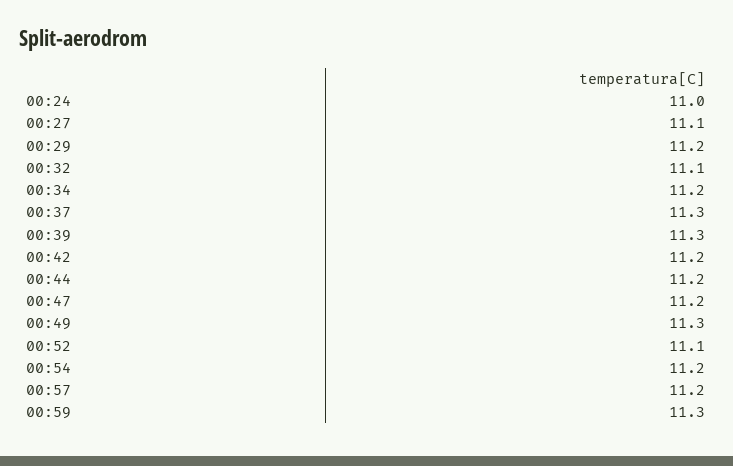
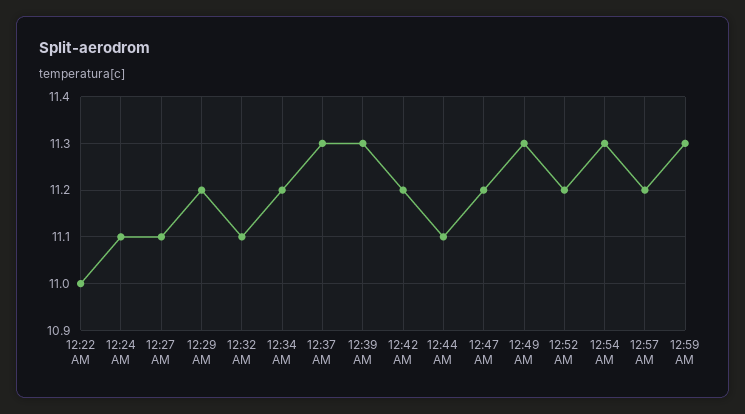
  {
-   "00:24": 11,
+   "00:24": 11.1,
    "00:27": 11.1,
    "00:29": 11.2,
    "00:32": 11.1,
    "00:34": 11.2,
    "00:37": 11.3,
    "00:39": 11.3,
    "00:42": 11.2,
-   "00:44": 11.2,
+   "00:44": 11.1,
    "00:47": 11.2,
    "00:49": 11.3,
-   "00:52": 11.1,
+   "00:52": 11.2,
-   "00:54": 11.2,
+   "00:54": 11.3,
    "00:57": 11.2,
-   "00:59": 11.3
+   "00:59": 11.3,
+   "12:22 AM": 11
  }

